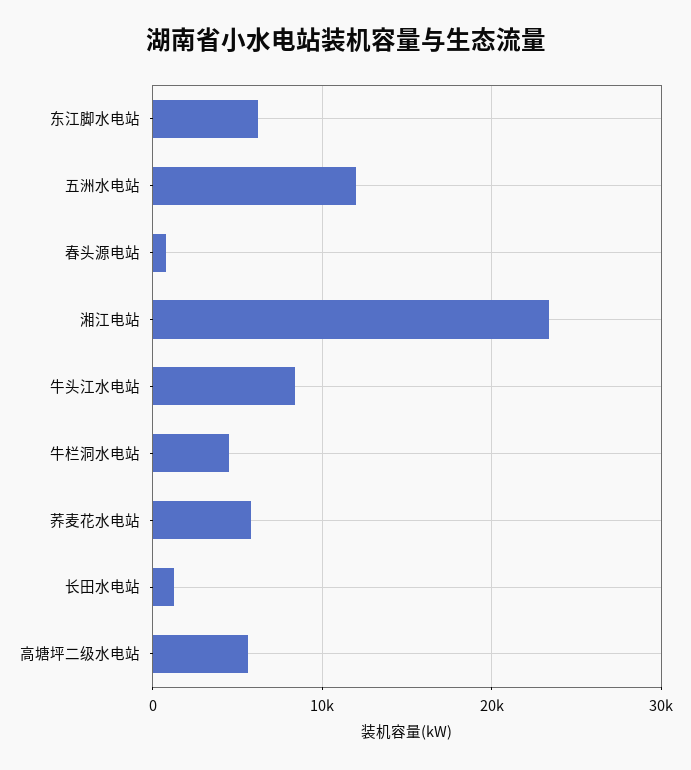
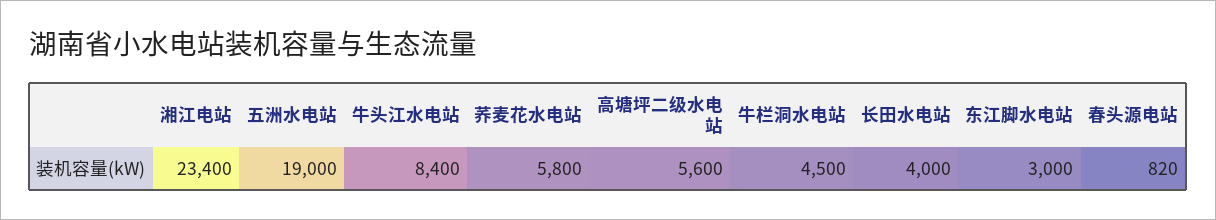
  {
-   "东江脚水电站": 6000,
+   "东江脚水电站": 3000,
-   "五洲水电站": 12000,
+   "五洲水电站": 19000,
    "春头源电站": 820,
    "湘江电站": 23400,
    "牛头江水电站": 8400,
    "牛栏洞水电站": 4500,
    "荞麦花水电站": 5800,
-   "长田水电站": 1000,
+   "长田水电站": 4000,
    "高塘坪二级水电站": 5600
  }

